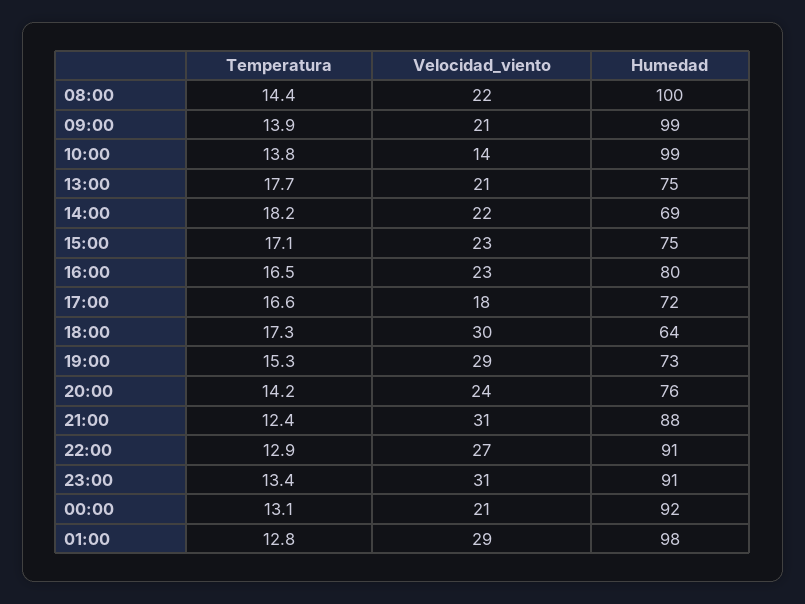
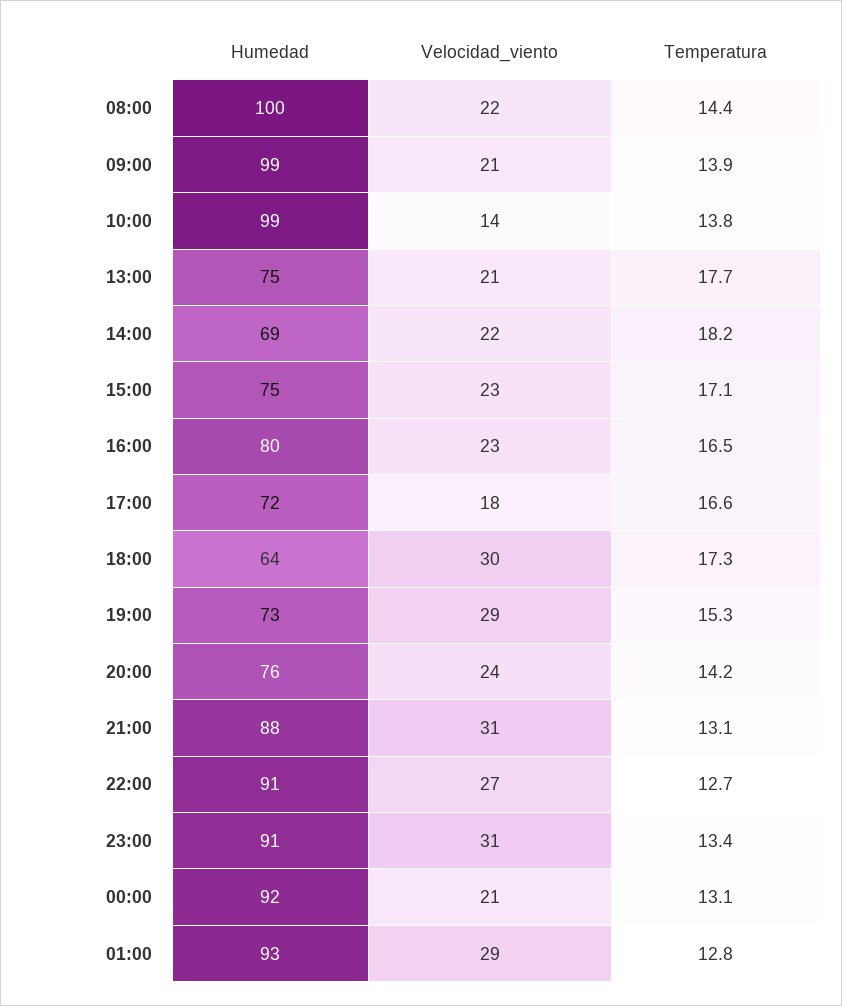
  {
    "Temperatura": {
      "08:00": 14.4,
      "09:00": 13.9,
      "10:00": 13.8,
      "13:00": 17.7,
      "14:00": 18.2,
      "15:00": 17.1,
      "16:00": 16.5,
      "17:00": 16.6,
      "18:00": 17.3,
      "19:00": 15.3,
      "20:00": 14.2,
-     "21:00": 12.4,
+     "21:00": 13.1,
-     "22:00": 12.9,
+     "22:00": 12.7,
      "23:00": 13.4,
      "00:00": 13.1,
      "01:00": 12.8
    },
    "Velocidad_viento": {
      "08:00": 22,
      "09:00": 21,
      "10:00": 14,
      "13:00": 21,
      "14:00": 22,
      "15:00": 23,
      "16:00": 23,
      "17:00": 18,
      "18:00": 30,
      "19:00": 29,
      "20:00": 24,
      "21:00": 31,
      "22:00": 27,
      "23:00": 31,
      "00:00": 21,
      "01:00": 29
    },
    "Humedad": {
      "08:00": 100,
      "09:00": 99,
      "10:00": 99,
      "13:00": 75,
      "14:00": 69,
      "15:00": 75,
      "16:00": 80,
      "17:00": 72,
      "18:00": 64,
      "19:00": 73,
      "20:00": 76,
      "21:00": 88,
      "22:00": 91,
      "23:00": 91,
      "00:00": 92,
-     "01:00": 98
+     "01:00": 93
    }
  }

